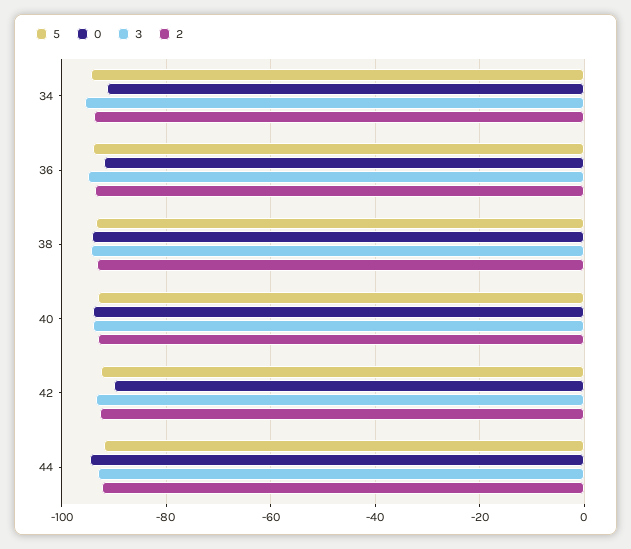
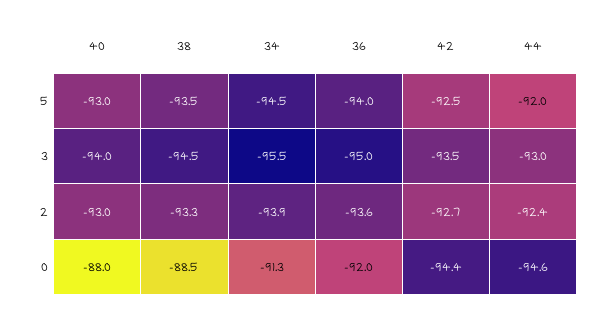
  {
    "5": {
      "34": -94.5,
      "36": -94,
      "38": -93.5,
      "40": -93,
      "42": -92.5,
      "44": -92
    },
    "0": {
      "34": -91.3,
      "36": -92,
-     "38": -94,
+     "38": -88.5,
-     "40": -94,
+     "40": -88,
-     "42": -90,
+     "42": -94.4,
      "44": -94.6
    },
    "3": {
      "34": -95.5,
      "36": -95,
      "38": -94.5,
      "40": -94,
      "42": -93.5,
      "44": -93
    },
    "2": {
      "34": -93.9,
      "36": -93.6,
      "38": -93.3,
      "40": -93,
      "42": -92.7,
      "44": -92.4
    }
  }

